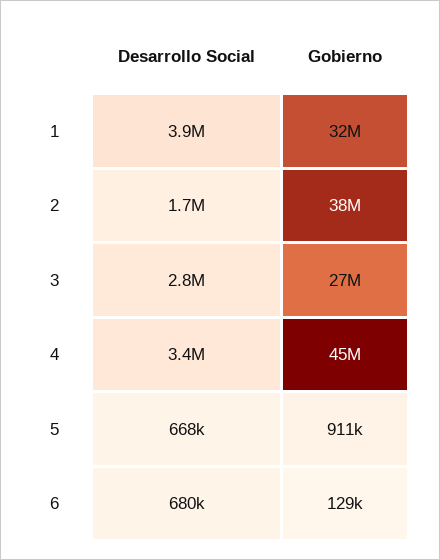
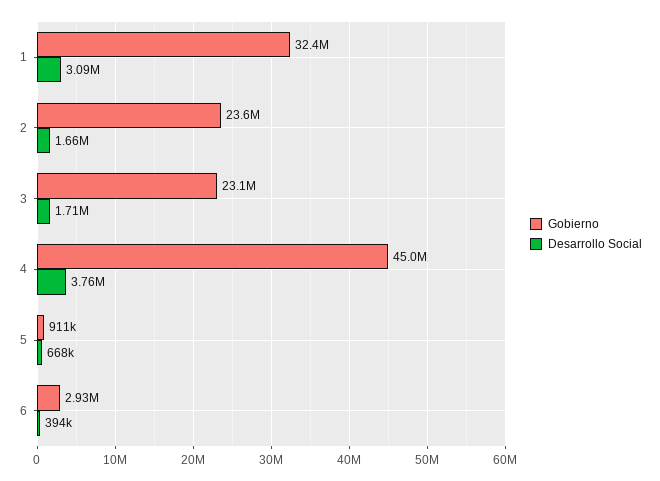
  {
    "Desarrollo Social": {
-     "1": 3900000,
+     "1": 3090000,
      "2": 1660000,
-     "3": 2800000,
+     "3": 1710000,
-     "4": 3400000,
+     "4": 3760000,
      "5": 668000,
-     "6": 680000
+     "6": 394000
    },
    "Gobierno": {
      "1": 32400000,
-     "2": 38000000,
+     "2": 23600000,
-     "3": 27000000,
+     "3": 23100000,
      "4": 45000000,
      "5": 911000,
-     "6": 129000
+     "6": 2930000
    }
  }

